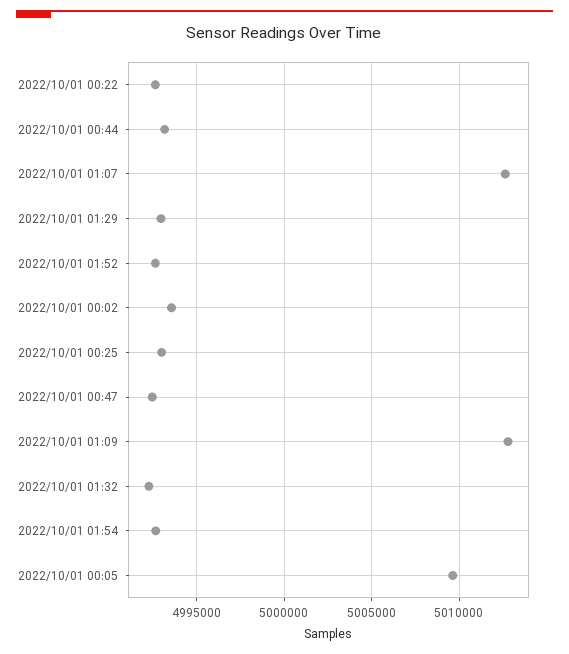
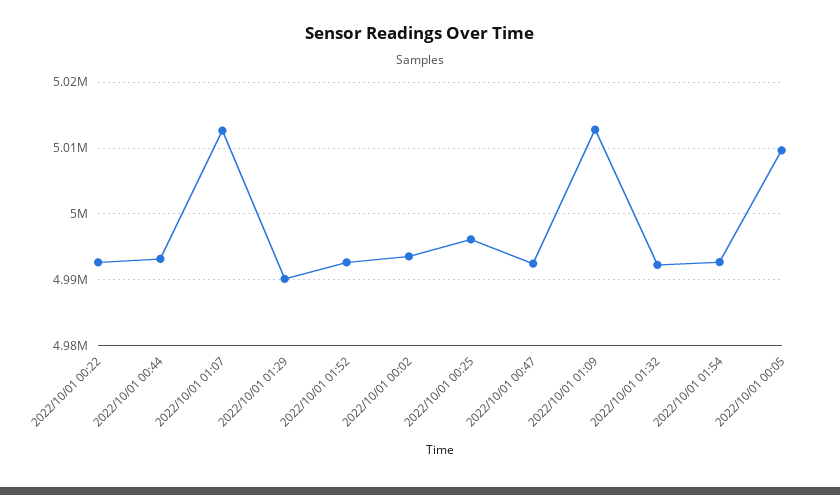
  {
    "2022/10/01 00:22": 4992500,
    "2022/10/01 00:44": 4993000,
    "2022/10/01 01:07": 5012500,
-   "2022/10/01 01:29": 4993000,
+   "2022/10/01 01:29": 4990000,
    "2022/10/01 01:52": 4992500,
    "2022/10/01 00:02": 4993500,
-   "2022/10/01 00:25": 4993000,
+   "2022/10/01 00:25": 4996000,
    "2022/10/01 00:47": 4992500,
    "2022/10/01 01:09": 5013000,
    "2022/10/01 01:32": 4992500,
    "2022/10/01 01:54": 4992500,
    "2022/10/01 00:05": 5009500
  }

